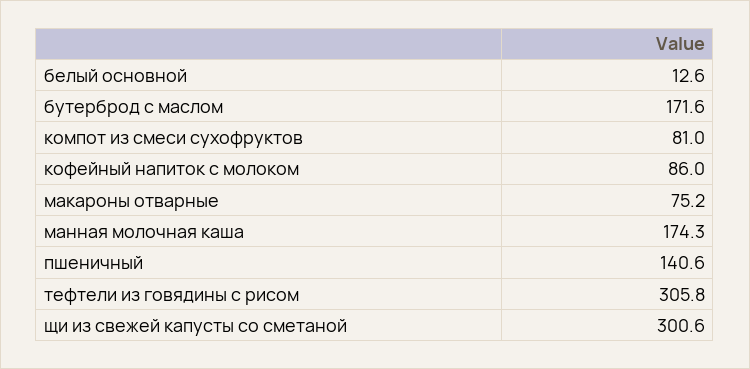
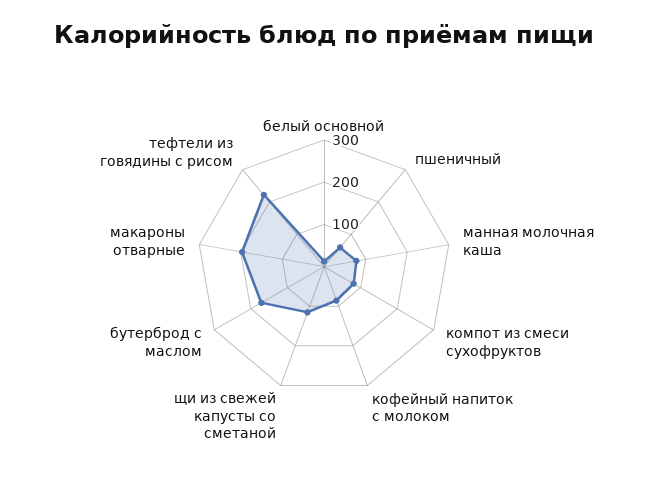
  {
    "белый основной": 12.6,
    "бутерброд с маслом": 171.6,
    "компот из смеси сухофруктов": 81,
    "кофейный напиток с молоком": 86,
-   "макароны отварные": 75.2,
+   "макароны отварные": 200,
-   "манная молочная каша": 174.3,
+   "манная молочная каша": 80,
-   "пшеничный": 140.6,
+   "пшеничный": 60,
-   "тефтели из говядины с рисом": 305.8,
+   "тефтели из говядины с рисом": 220,
-   "щи из свежей капусты со сметаной": 300.6
+   "щи из свежей капусты со сметаной": 120
  }

